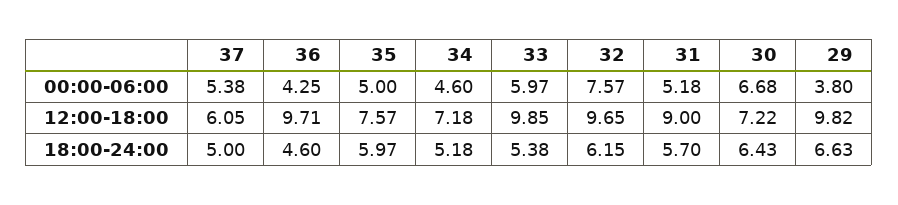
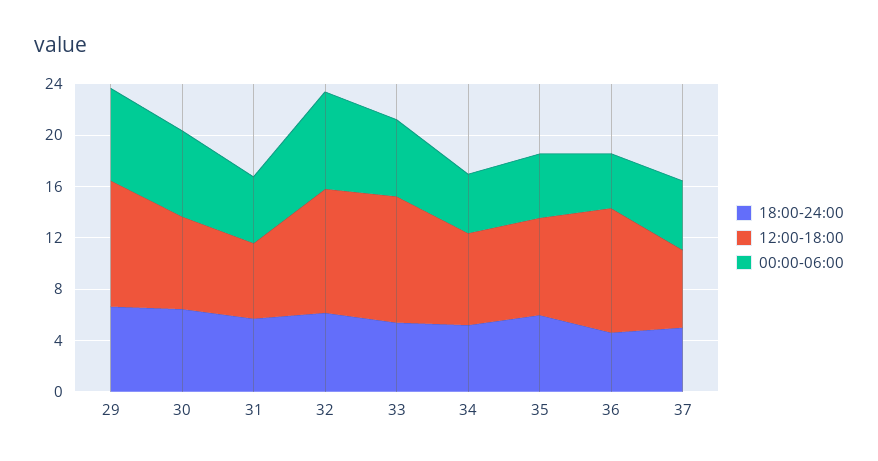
  {
    "00:00-06:00": {
      "37": 5.38,
      "36": 4.25,
      "35": 5,
      "34": 4.6,
      "33": 5.97,
      "32": 7.57,
      "31": 5.18,
      "30": 6.68,
-     "29": 3.8
+     "29": 7
    },
    "12:00-18:00": {
      "37": 6.05,
      "36": 9.71,
      "35": 7.57,
      "34": 7.18,
      "33": 9.85,
      "32": 9.65,
-     "31": 9,
+     "31": 6,
      "30": 7.22,
      "29": 9.82
    },
    "18:00-24:00": {
      "37": 5,
      "36": 4.6,
      "35": 5.97,
      "34": 5.18,
      "33": 5.38,
      "32": 6.15,
      "31": 5.7,
      "30": 6.43,
      "29": 6.63
    }
  }

